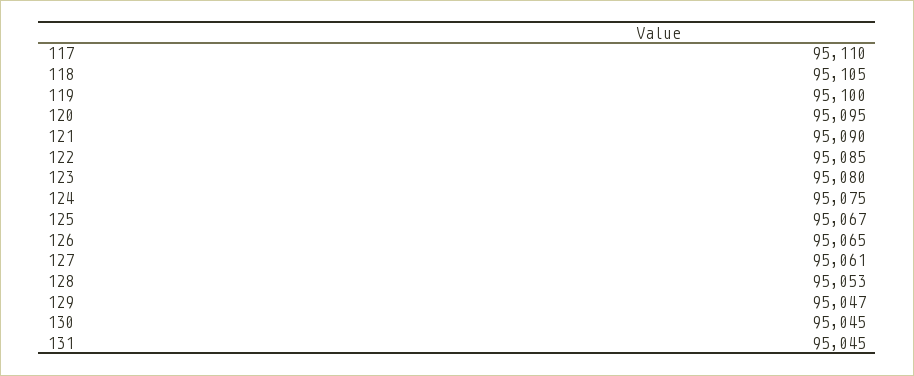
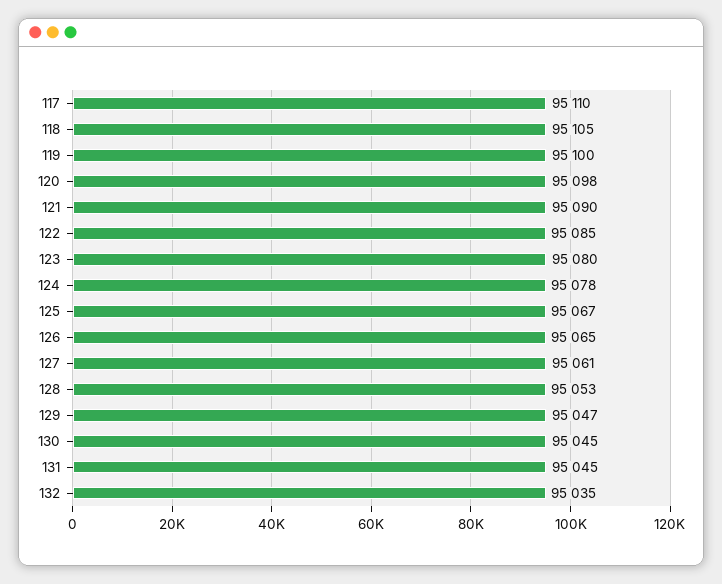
  {
    "117": 95110,
    "118": 95105,
    "119": 95100,
-   "120": 95095,
+   "120": 95098,
    "121": 95090,
    "122": 95085,
    "123": 95080,
-   "124": 95075,
+   "124": 95078,
    "125": 95067,
    "126": 95065,
    "127": 95061,
    "128": 95053,
    "129": 95047,
    "130": 95045,
-   "131": 95045
+   "131": 95045,
+   "132": 95035
  }

